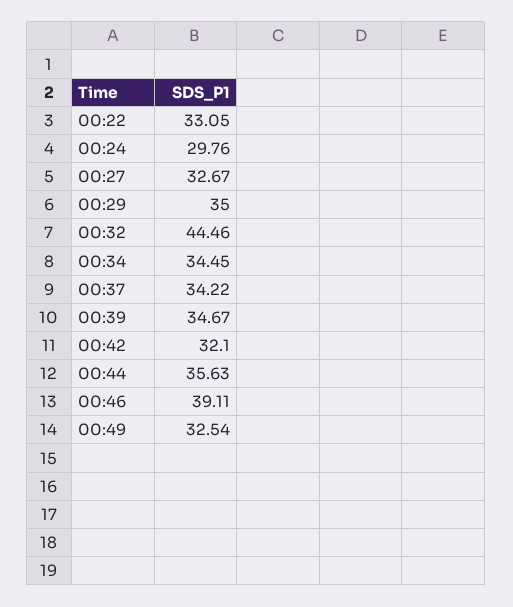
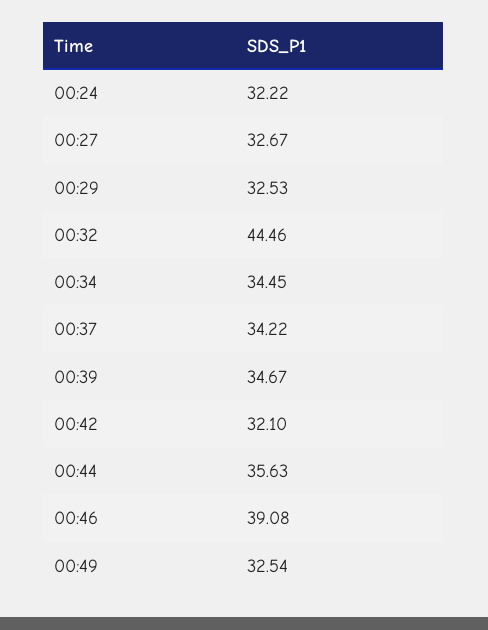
  {
-   "00:22": 33.05,
-   "00:24": 29.76,
+   "00:24": 32.22,
    "00:27": 32.67,
-   "00:29": 35,
+   "00:29": 32.53,
    "00:32": 44.46,
    "00:34": 34.45,
    "00:37": 34.22,
    "00:39": 34.67,
    "00:42": 32.1,
    "00:44": 35.63,
-   "00:46": 39.11,
+   "00:46": 39.08,
    "00:49": 32.54
  }

